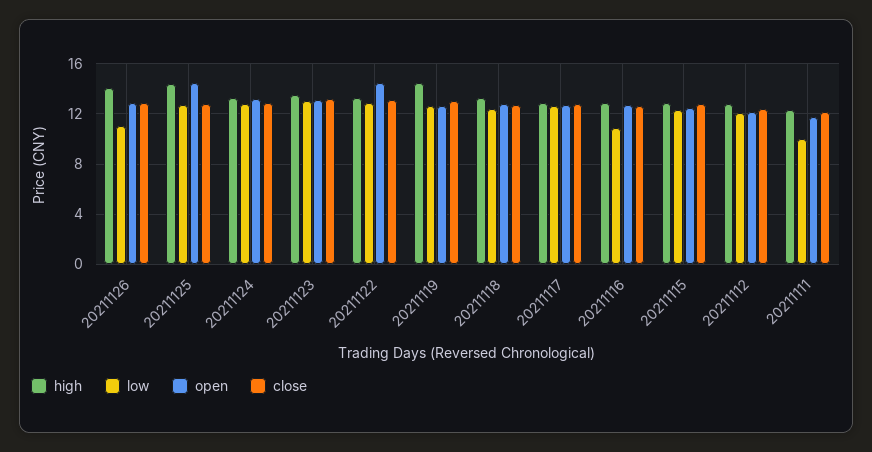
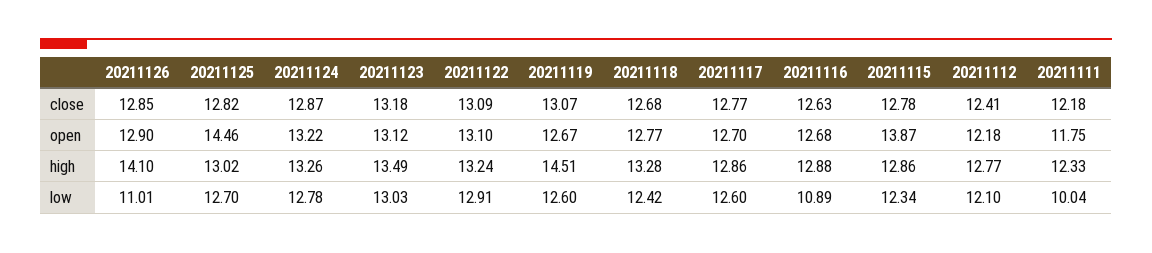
  {
    "high": {
      "20211126": 14.1,
-     "20211125": 14.5,
+     "20211125": 13.02,
      "20211124": 13.26,
      "20211123": 13.49,
      "20211122": 13.24,
      "20211119": 14.51,
      "20211118": 13.28,
      "20211117": 12.86,
      "20211116": 12.88,
      "20211115": 12.86,
      "20211112": 12.77,
      "20211111": 12.33
    },
    "low": {
      "20211126": 11.01,
      "20211125": 12.7,
      "20211124": 12.78,
      "20211123": 13.03,
      "20211122": 12.91,
      "20211119": 12.6,
      "20211118": 12.42,
      "20211117": 12.6,
      "20211116": 10.89,
      "20211115": 12.34,
      "20211112": 12.1,
      "20211111": 10.04
    },
    "open": {
      "20211126": 12.9,
      "20211125": 14.46,
      "20211124": 13.22,
      "20211123": 13.12,
-     "20211122": 14.5,
+     "20211122": 13.1,
      "20211119": 12.67,
      "20211118": 12.77,
      "20211117": 12.7,
      "20211116": 12.68,
-     "20211115": 12.5,
+     "20211115": 13.87,
      "20211112": 12.18,
      "20211111": 11.75
    },
    "close": {
      "20211126": 12.85,
      "20211125": 12.82,
      "20211124": 12.87,
      "20211123": 13.18,
      "20211122": 13.09,
      "20211119": 13.07,
      "20211118": 12.68,
      "20211117": 12.77,
      "20211116": 12.63,
      "20211115": 12.78,
      "20211112": 12.41,
      "20211111": 12.18
    }
  }

